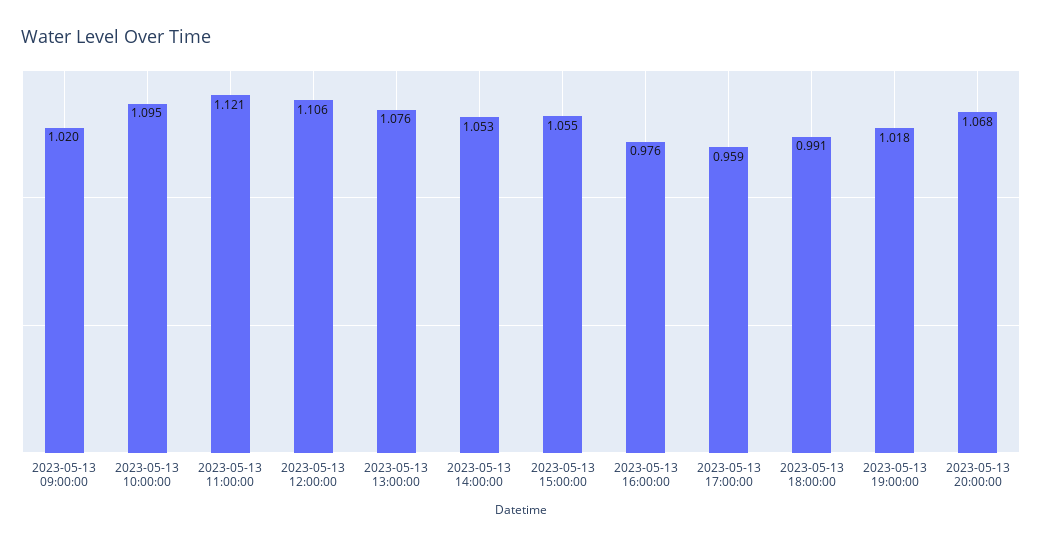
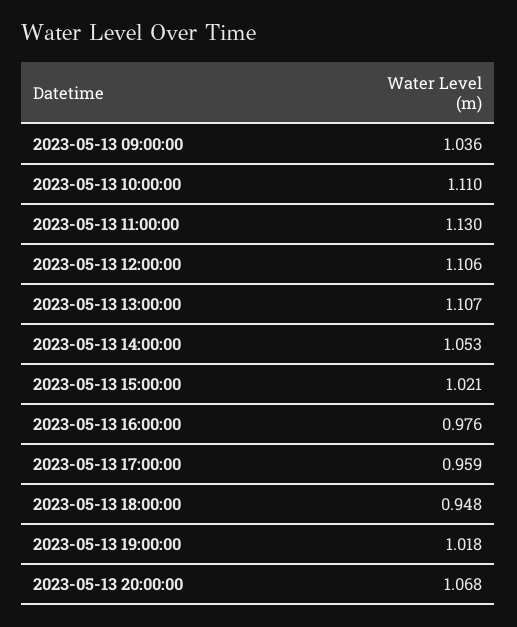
  {
-   "2023-05-13 09:00:00": 1.02,
+   "2023-05-13 09:00:00": 1.036,
-   "2023-05-13 10:00:00": 1.095,
+   "2023-05-13 10:00:00": 1.11,
-   "2023-05-13 11:00:00": 1.121,
+   "2023-05-13 11:00:00": 1.13,
    "2023-05-13 12:00:00": 1.106,
-   "2023-05-13 13:00:00": 1.076,
+   "2023-05-13 13:00:00": 1.107,
    "2023-05-13 14:00:00": 1.053,
-   "2023-05-13 15:00:00": 1.055,
+   "2023-05-13 15:00:00": 1.021,
    "2023-05-13 16:00:00": 0.976,
    "2023-05-13 17:00:00": 0.959,
-   "2023-05-13 18:00:00": 0.991,
+   "2023-05-13 18:00:00": 0.948,
    "2023-05-13 19:00:00": 1.018,
    "2023-05-13 20:00:00": 1.068
  }

